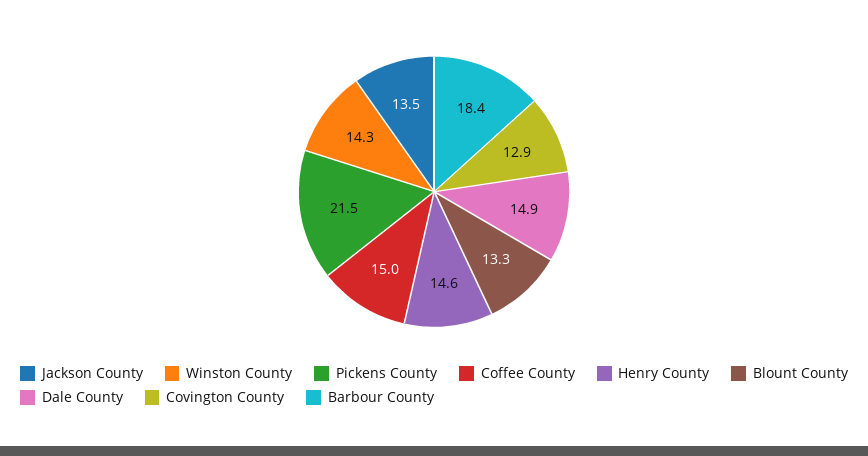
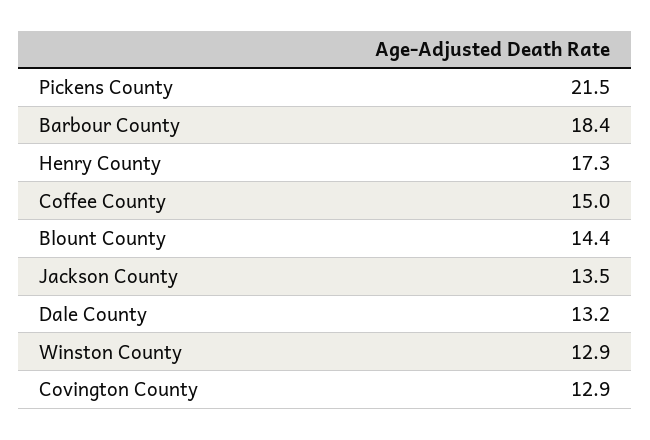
  {
    "Jackson County": 13.5,
-   "Winston County": 14.3,
+   "Winston County": 12.9,
    "Pickens County": 21.5,
    "Coffee County": 15,
-   "Henry County": 14.6,
+   "Henry County": 17.3,
-   "Blount County": 13.3,
+   "Blount County": 14.4,
-   "Dale County": 14.9,
+   "Dale County": 13.2,
    "Covington County": 12.9,
    "Barbour County": 18.4
  }

